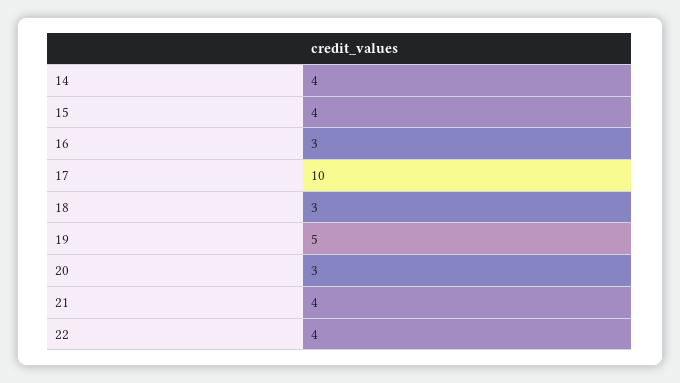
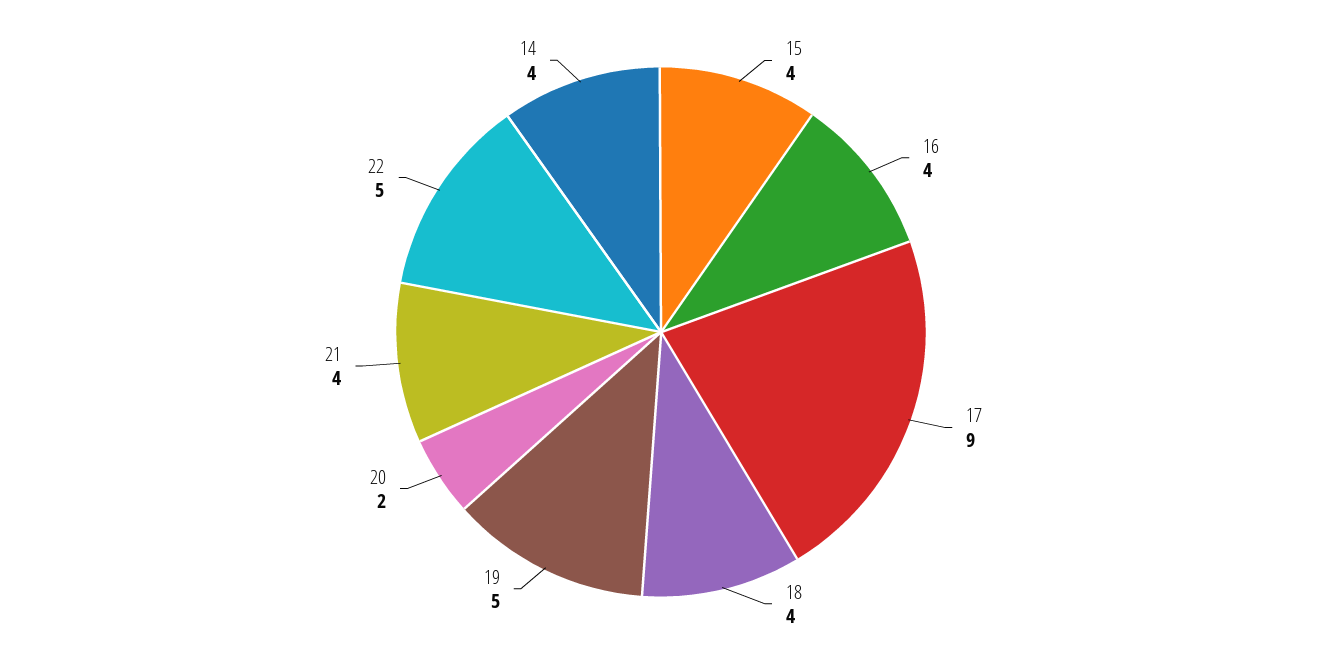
  {
    "14": 4,
    "15": 4,
-   "16": 3,
+   "16": 4,
-   "17": 10,
+   "17": 9,
-   "18": 3,
+   "18": 4,
    "19": 5,
-   "20": 3,
+   "20": 2,
    "21": 4,
-   "22": 4
+   "22": 5
  }

